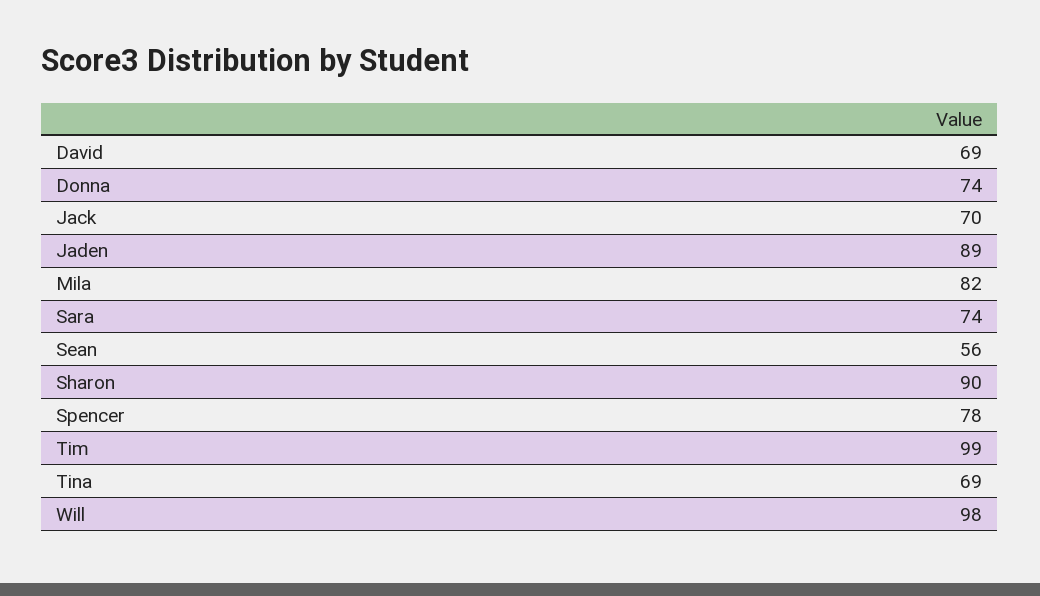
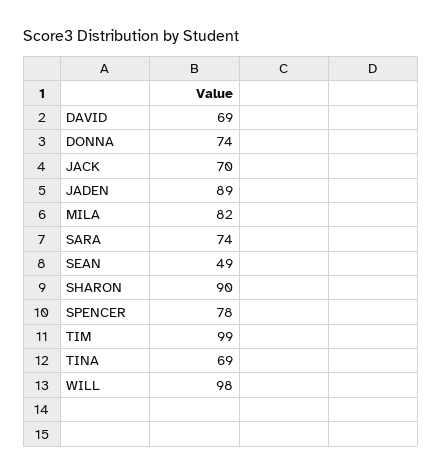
  {
    "David": 69,
    "Donna": 74,
    "Jack": 70,
    "Jaden": 89,
    "Mila": 82,
    "Sara": 74,
-   "Sean": 56,
+   "Sean": 49,
    "Sharon": 90,
    "Spencer": 78,
    "Tim": 99,
    "Tina": 69,
    "Will": 98
  }

